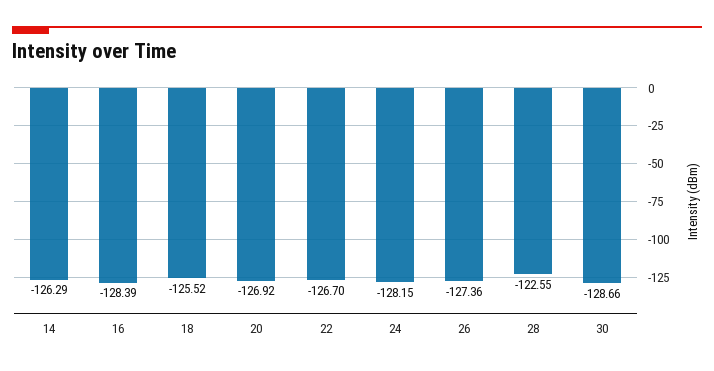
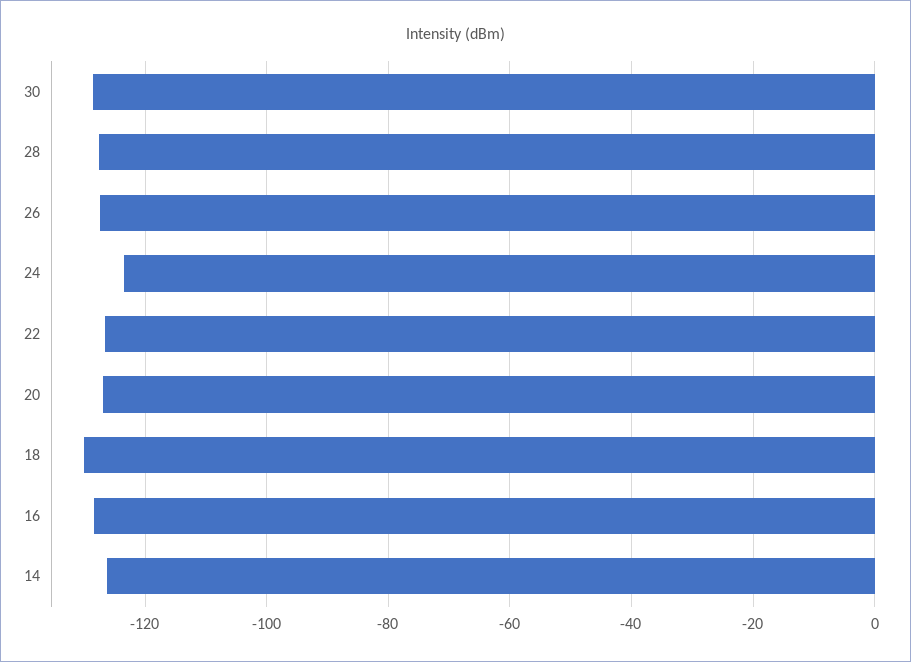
  {
    "14": -126.29,
    "16": -128.39,
-   "18": -125.52,
+   "18": -130,
    "20": -126.92,
    "22": -126.7,
-   "24": -128.15,
+   "24": -124,
    "26": -127.36,
-   "28": -122.55,
+   "28": -128,
    "30": -128.66
  }

